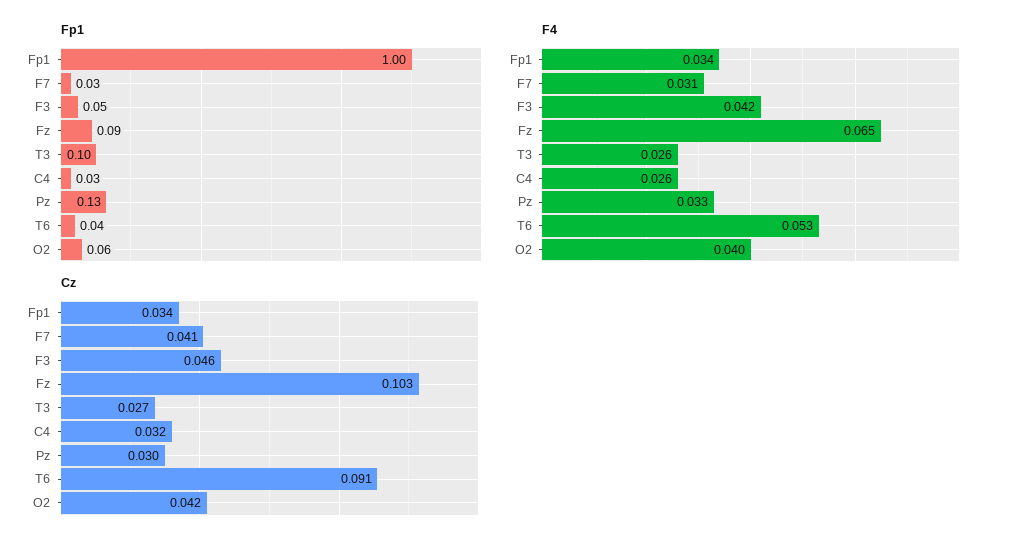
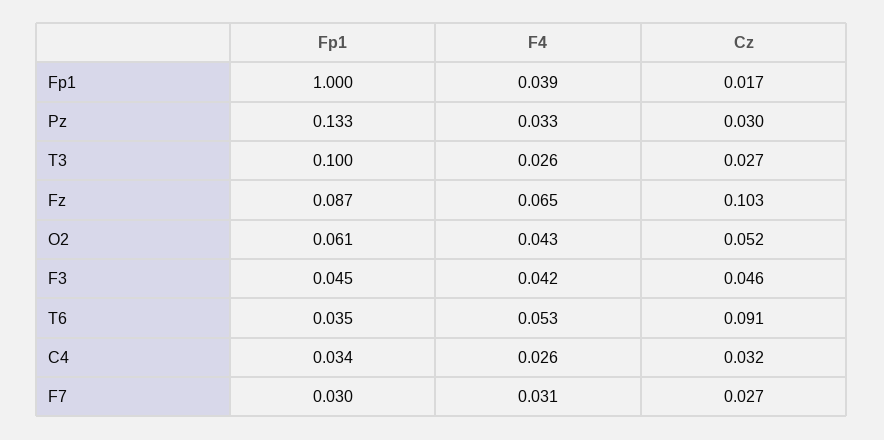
  {
    "Fp1": {
      "Fp1": 1,
      "F7": 0.03,
      "F3": 0.045,
      "Fz": 0.087,
      "T3": 0.1,
      "C4": 0.034,
      "Pz": 0.133,
      "T6": 0.035,
      "O2": 0.061
    },
    "F4": {
-     "Fp1": 0.034,
+     "Fp1": 0.039,
      "F7": 0.031,
      "F3": 0.042,
      "Fz": 0.065,
      "T3": 0.026,
      "C4": 0.026,
      "Pz": 0.033,
      "T6": 0.053,
-     "O2": 0.04
+     "O2": 0.043
    },
    "Cz": {
-     "Fp1": 0.034,
+     "Fp1": 0.017,
-     "F7": 0.041,
+     "F7": 0.027,
      "F3": 0.046,
      "Fz": 0.103,
      "T3": 0.027,
      "C4": 0.032,
      "Pz": 0.03,
      "T6": 0.091,
-     "O2": 0.042
+     "O2": 0.052
    }
  }

